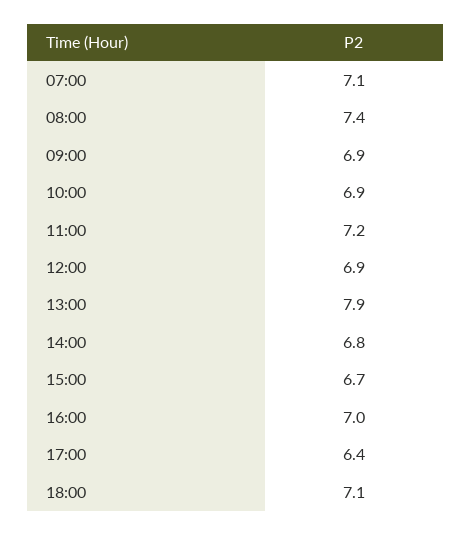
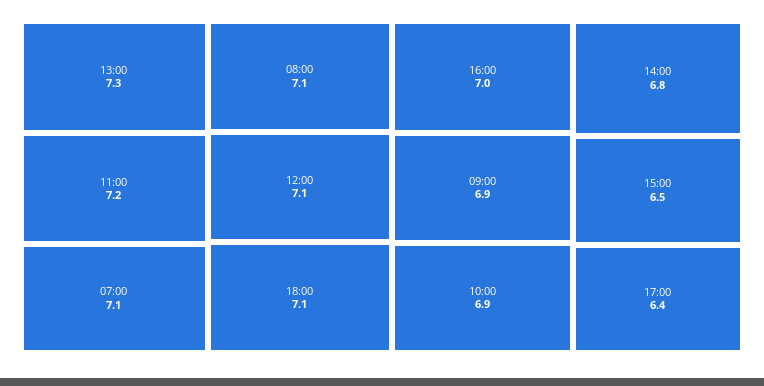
  {
    "07:00": 7.1,
-   "08:00": 7.4,
+   "08:00": 7.1,
    "09:00": 6.9,
    "10:00": 6.9,
    "11:00": 7.2,
-   "12:00": 6.9,
+   "12:00": 7.1,
-   "13:00": 7.9,
+   "13:00": 7.3,
    "14:00": 6.8,
-   "15:00": 6.7,
+   "15:00": 6.5,
    "16:00": 7,
    "17:00": 6.4,
    "18:00": 7.1
  }

